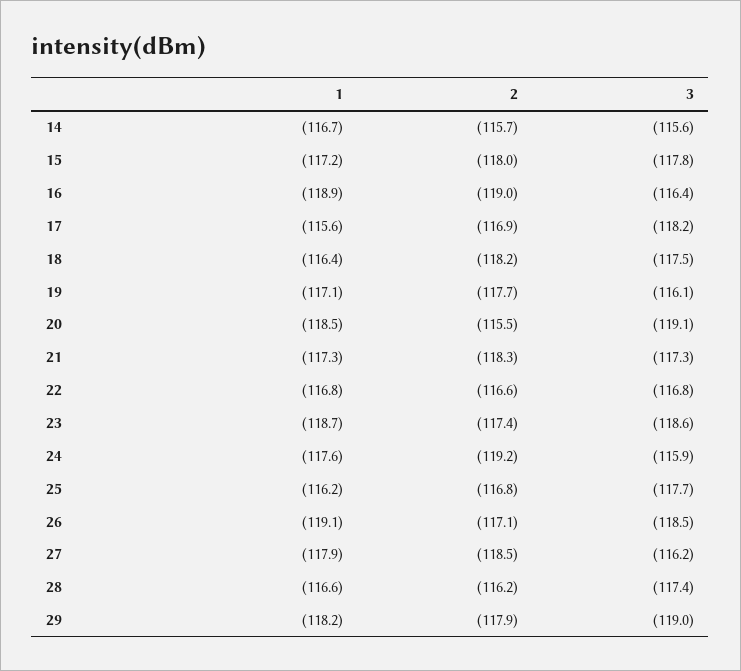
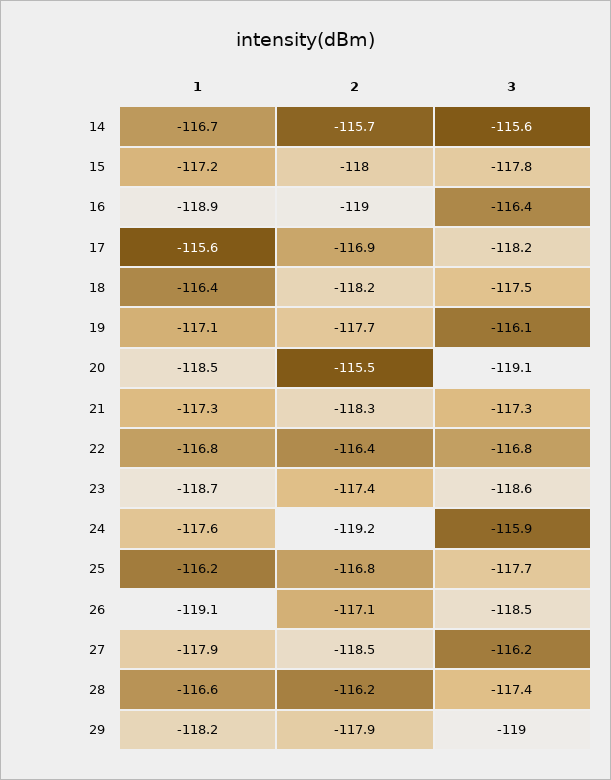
  {
    "1": {
      "14": -116.7,
      "15": -117.2,
      "16": -118.9,
      "17": -115.6,
      "18": -116.4,
      "19": -117.1,
      "20": -118.5,
      "21": -117.3,
      "22": -116.8,
      "23": -118.7,
      "24": -117.6,
      "25": -116.2,
      "26": -119.1,
      "27": -117.9,
      "28": -116.6,
      "29": -118.2
    },
    "2": {
      "14": -115.7,
      "15": -118,
      "16": -119,
      "17": -116.9,
      "18": -118.2,
      "19": -117.7,
      "20": -115.5,
      "21": -118.3,
-     "22": -116.6,
+     "22": -116.4,
      "23": -117.4,
      "24": -119.2,
      "25": -116.8,
      "26": -117.1,
      "27": -118.5,
      "28": -116.2,
      "29": -117.9
    },
    "3": {
      "14": -115.6,
      "15": -117.8,
      "16": -116.4,
      "17": -118.2,
      "18": -117.5,
      "19": -116.1,
      "20": -119.1,
      "21": -117.3,
      "22": -116.8,
      "23": -118.6,
      "24": -115.9,
      "25": -117.7,
      "26": -118.5,
      "27": -116.2,
      "28": -117.4,
      "29": -119
    }
  }

